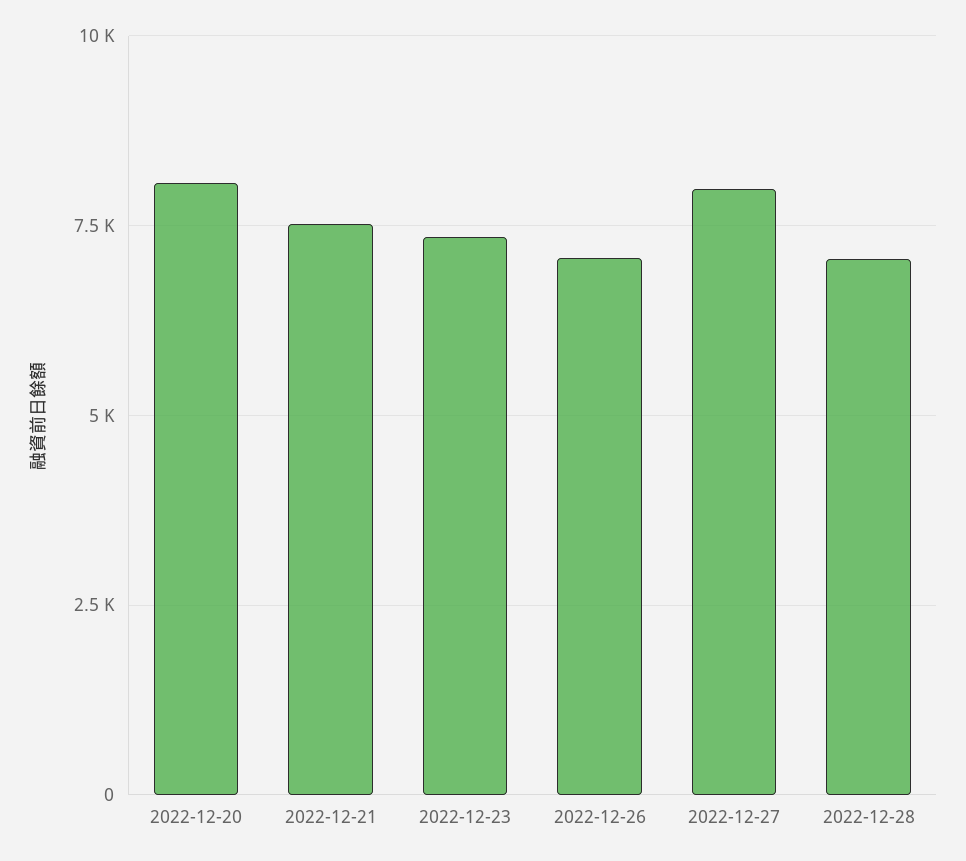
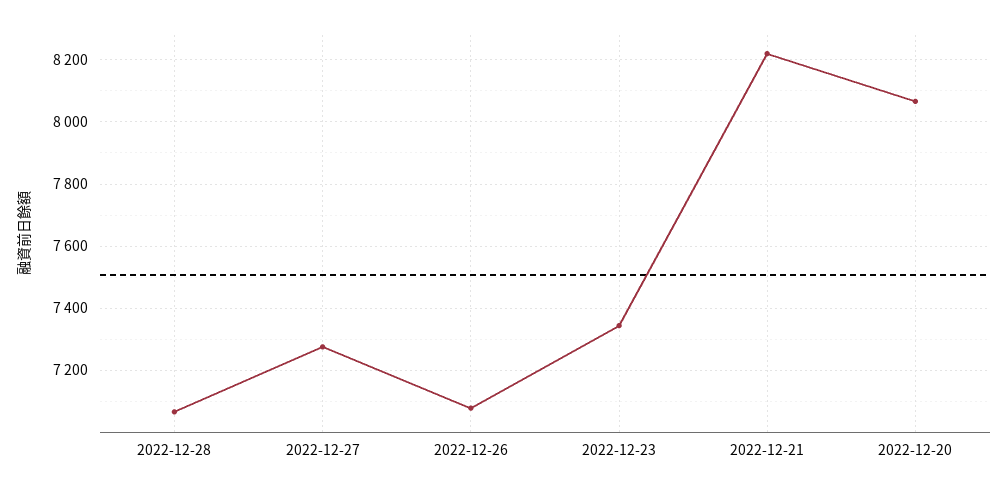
  {
    "2022-12-20": 8060,
-   "2022-12-21": 7500,
+   "2022-12-21": 8220,
    "2022-12-23": 7340,
    "2022-12-26": 7080,
-   "2022-12-27": 8000,
+   "2022-12-27": 7280,
    "2022-12-28": 7060
  }

